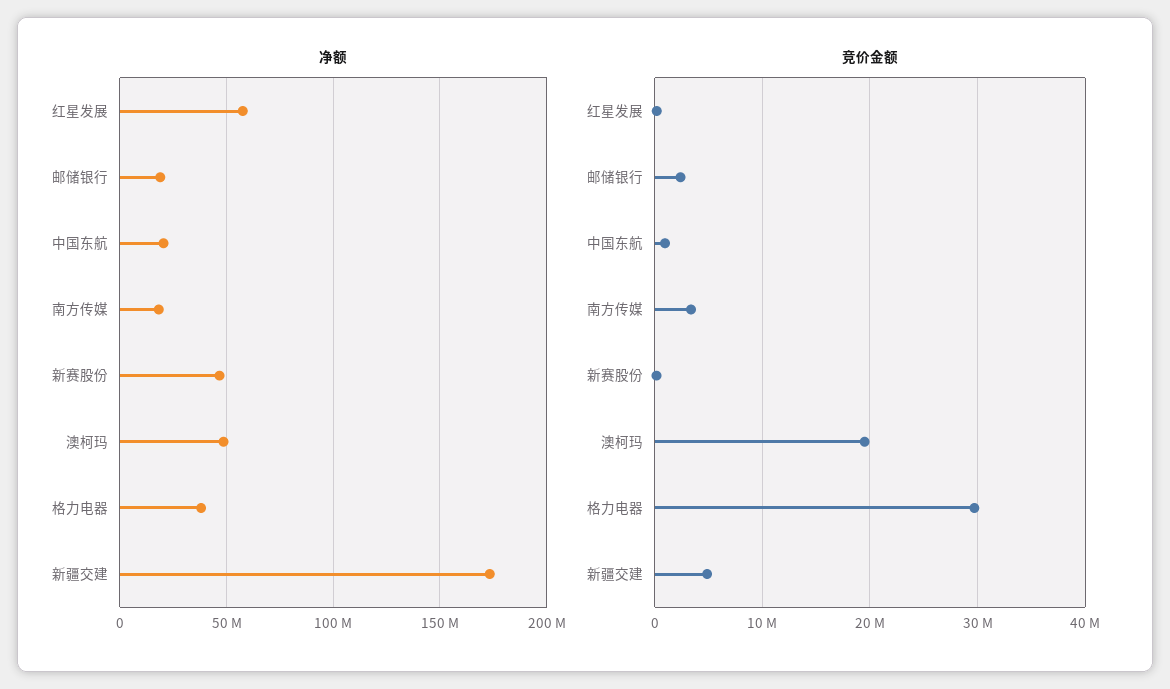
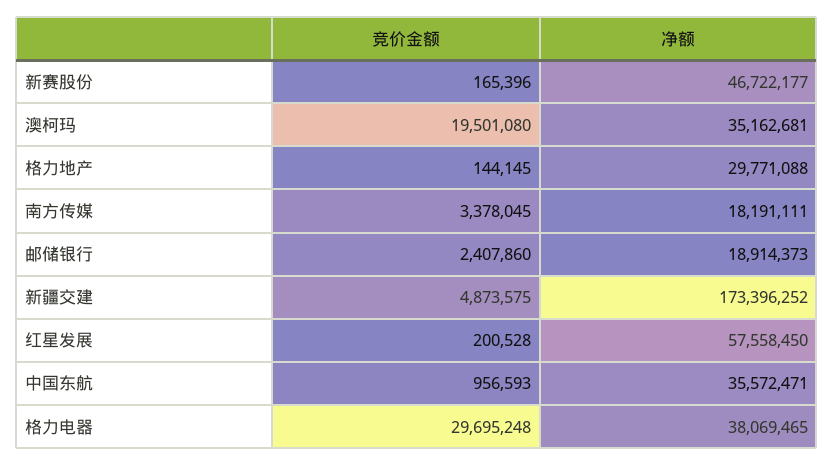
  {
    "净额": {
      "红星发展": 57558450,
      "邮储银行": 18914373,
-     "中国东航": 20000000,
+     "中国东航": 35572471,
      "南方传媒": 18191111,
      "新赛股份": 46722177,
-     "澳柯玛": 50000000,
+     "澳柯玛": 35162681,
      "格力电器": 38069465,
-     "新疆交建": 173396252
+     "新疆交建": 173396252,
+     "格力地产": 29771088
    },
    "竞价金额": {
      "红星发展": 200528,
      "邮储银行": 2407860,
      "中国东航": 956593,
      "南方传媒": 3378045,
      "新赛股份": 165396,
      "澳柯玛": 19501080,
      "格力电器": 29695248,
-     "新疆交建": 4873575
+     "新疆交建": 4873575,
+     "格力地产": 144145
    }
  }

